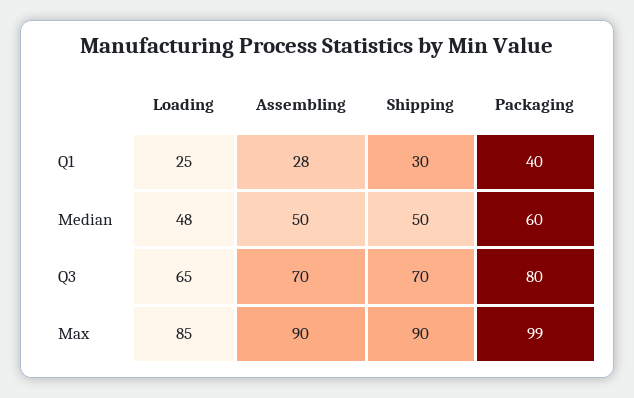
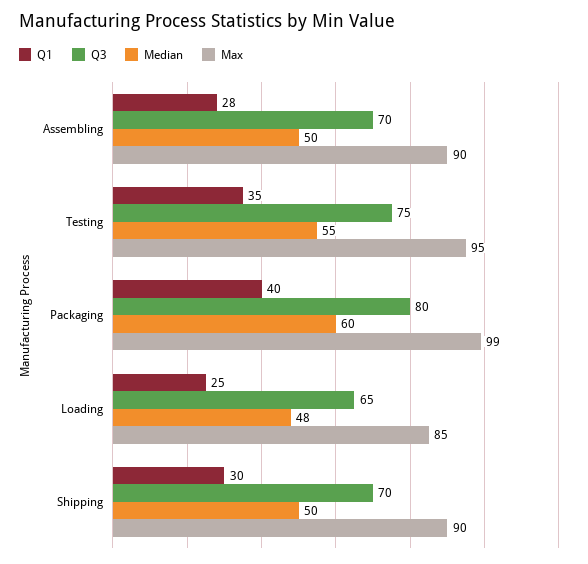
  {
    "Q1": {
      "Loading": 25,
      "Assembling": 28,
      "Shipping": 30,
-     "Packaging": 40
+     "Packaging": 40,
+     "Testing": 35
    },
    "Median": {
      "Loading": 48,
      "Assembling": 50,
      "Shipping": 50,
-     "Packaging": 60
+     "Packaging": 60,
+     "Testing": 55
    },
    "Q3": {
      "Loading": 65,
      "Assembling": 70,
      "Shipping": 70,
-     "Packaging": 80
+     "Packaging": 80,
+     "Testing": 75
    },
    "Max": {
      "Loading": 85,
      "Assembling": 90,
      "Shipping": 90,
-     "Packaging": 99
+     "Packaging": 99,
+     "Testing": 95
    }
  }

